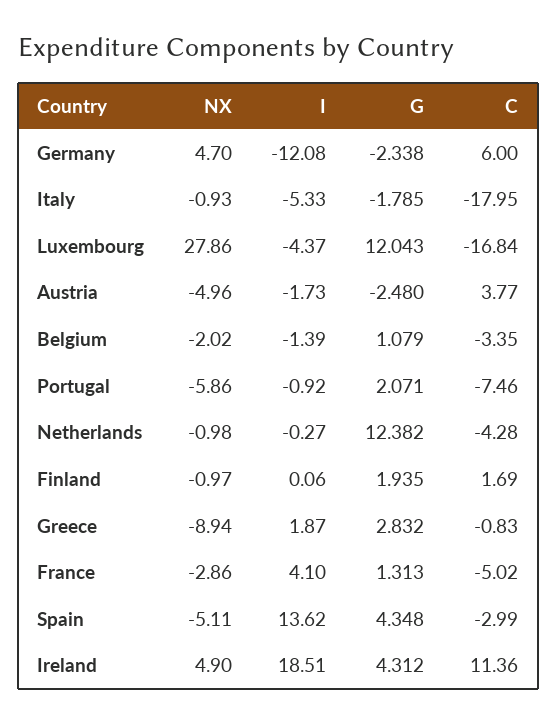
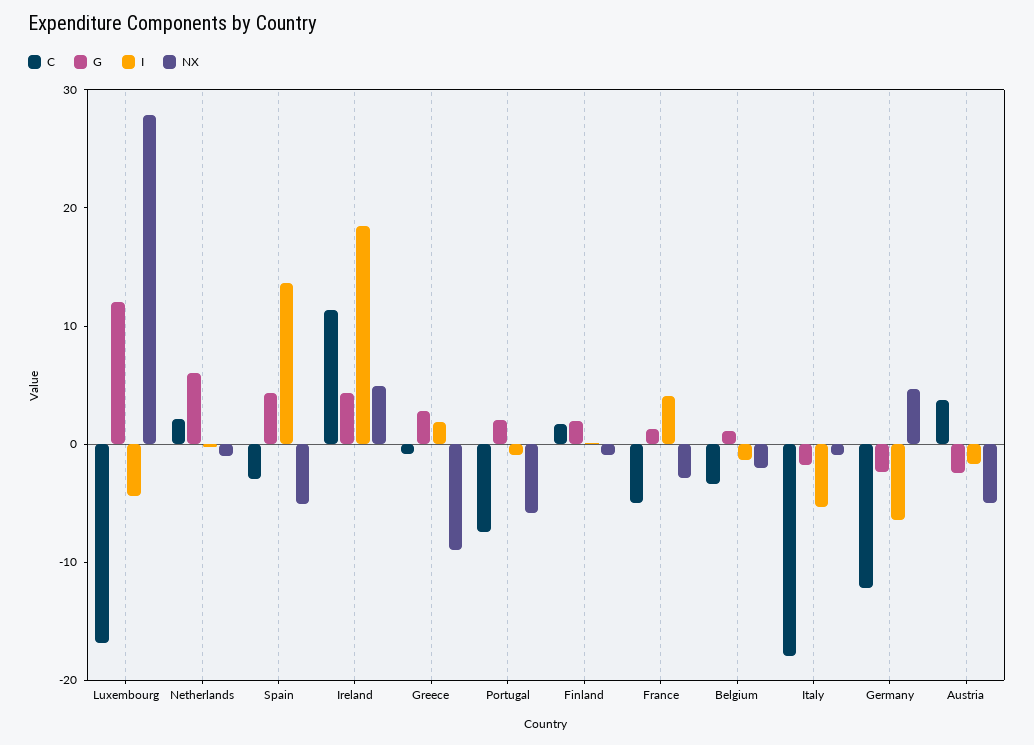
  {
    "NX": {
      "Germany": 4.7,
      "Italy": -0.93,
      "Luxembourg": 27.86,
      "Austria": -4.96,
      "Belgium": -2.02,
      "Portugal": -5.86,
      "Netherlands": -0.98,
      "Finland": -0.97,
      "Greece": -8.94,
      "France": -2.86,
      "Spain": -5.11,
      "Ireland": 4.9
    },
    "I": {
-     "Germany": -12.08,
+     "Germany": -6,
      "Italy": -5.33,
      "Luxembourg": -4.37,
      "Austria": -1.73,
      "Belgium": -1.39,
      "Portugal": -0.92,
      "Netherlands": -0.27,
      "Finland": 0.06,
      "Greece": 1.87,
      "France": 4.1,
      "Spain": 13.62,
      "Ireland": 18.51
    },
    "G": {
      "Germany": -2.338,
      "Italy": -1.785,
      "Luxembourg": 12.043,
      "Austria": -2.48,
      "Belgium": 1.079,
      "Portugal": 2.071,
-     "Netherlands": 12.382,
+     "Netherlands": 6,
      "Finland": 1.935,
      "Greece": 2.832,
      "France": 1.313,
      "Spain": 4.348,
      "Ireland": 4.312
    },
    "C": {
-     "Germany": 6,
+     "Germany": -12,
      "Italy": -17.95,
      "Luxembourg": -16.84,
      "Austria": 3.77,
      "Belgium": -3.35,
      "Portugal": -7.46,
-     "Netherlands": -4.28,
+     "Netherlands": 2,
      "Finland": 1.69,
      "Greece": -0.83,
      "France": -5.02,
      "Spain": -2.99,
      "Ireland": 11.36
    }
  }

